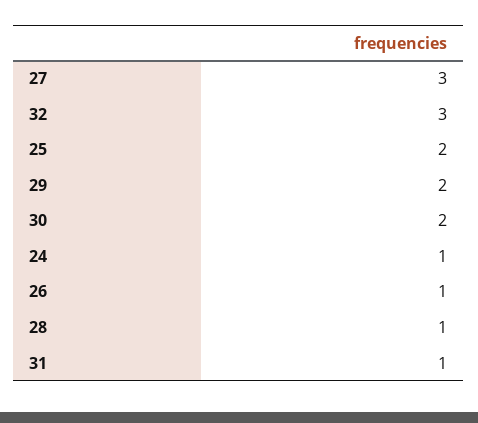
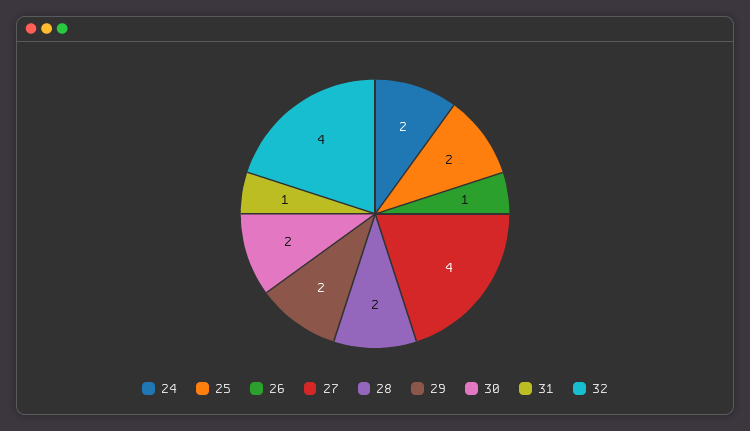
  {
-   "27": 3,
+   "27": 4,
-   "32": 3,
+   "32": 4,
    "25": 2,
    "29": 2,
    "30": 2,
-   "24": 1,
+   "24": 2,
    "26": 1,
-   "28": 1,
+   "28": 2,
    "31": 1
  }

